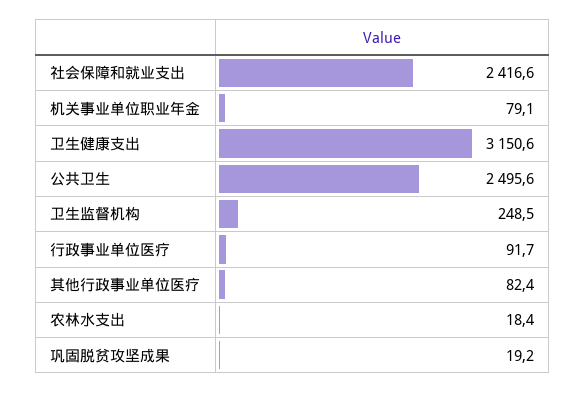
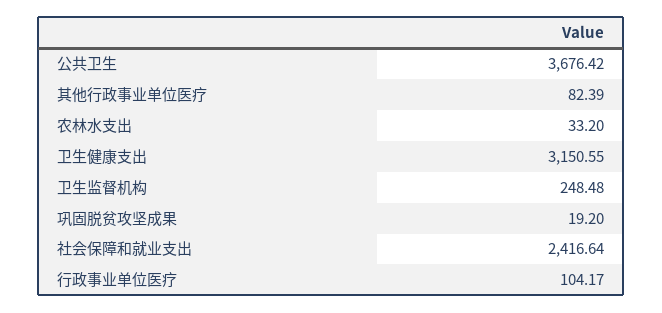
  {
    "社会保障和就业支出": 2416.64,
-   "机关事业单位职业年金": 79.1,
    "卫生健康支出": 3150.55,
-   "公共卫生": 2495.6,
+   "公共卫生": 3676.42,
    "卫生监督机构": 248.48,
-   "行政事业单位医疗": 91.7,
+   "行政事业单位医疗": 104.17,
    "其他行政事业单位医疗": 82.39,
-   "农林水支出": 18.4,
+   "农林水支出": 33.2,
    "巩固脱贫攻坚成果": 19.2
  }

